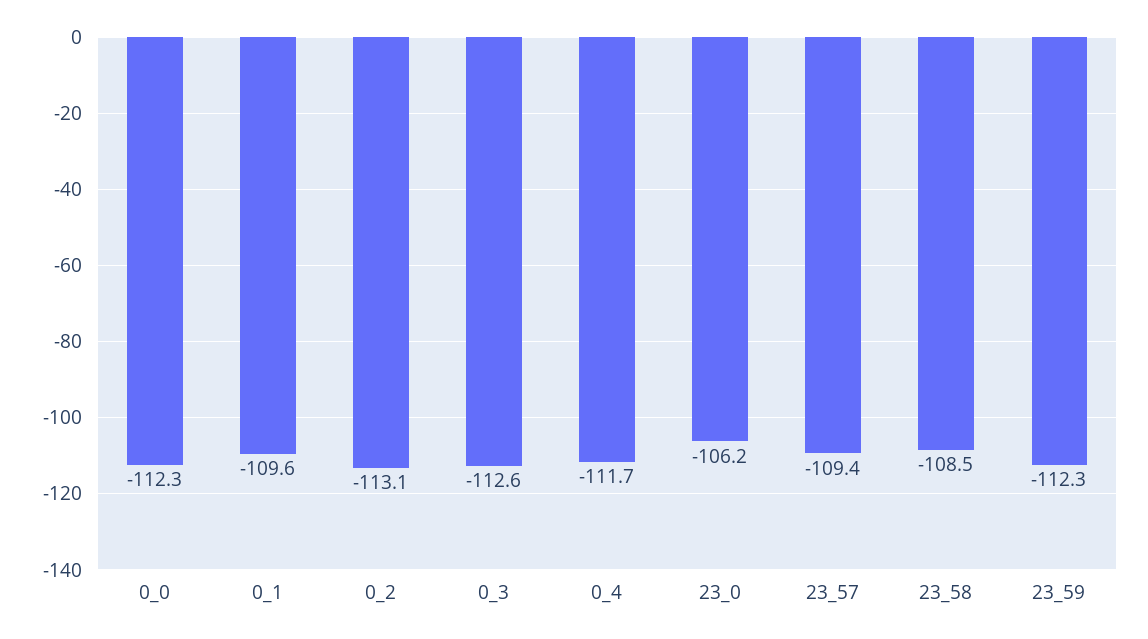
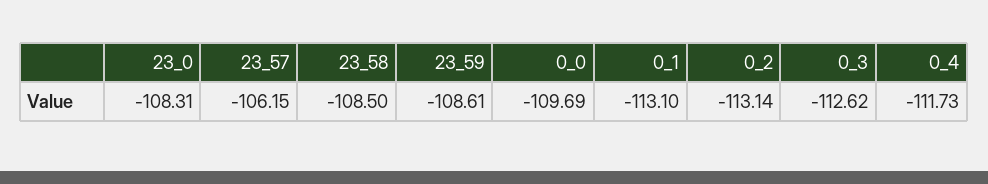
  {
-   "0_0": -112.3,
+   "0_0": -109.69,
-   "0_1": -109.6,
+   "0_1": -113.1,
    "0_2": -113.14,
    "0_3": -112.62,
    "0_4": -111.73,
-   "23_0": -106.2,
+   "23_0": -108.31,
-   "23_57": -109.4,
+   "23_57": -106.15,
    "23_58": -108.5,
-   "23_59": -112.3
+   "23_59": -108.61
  }

